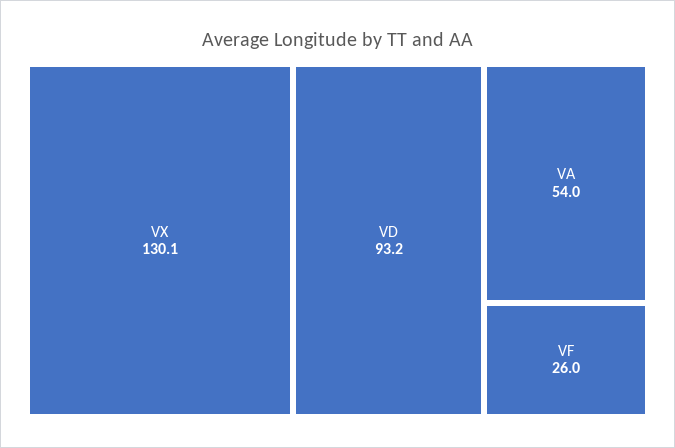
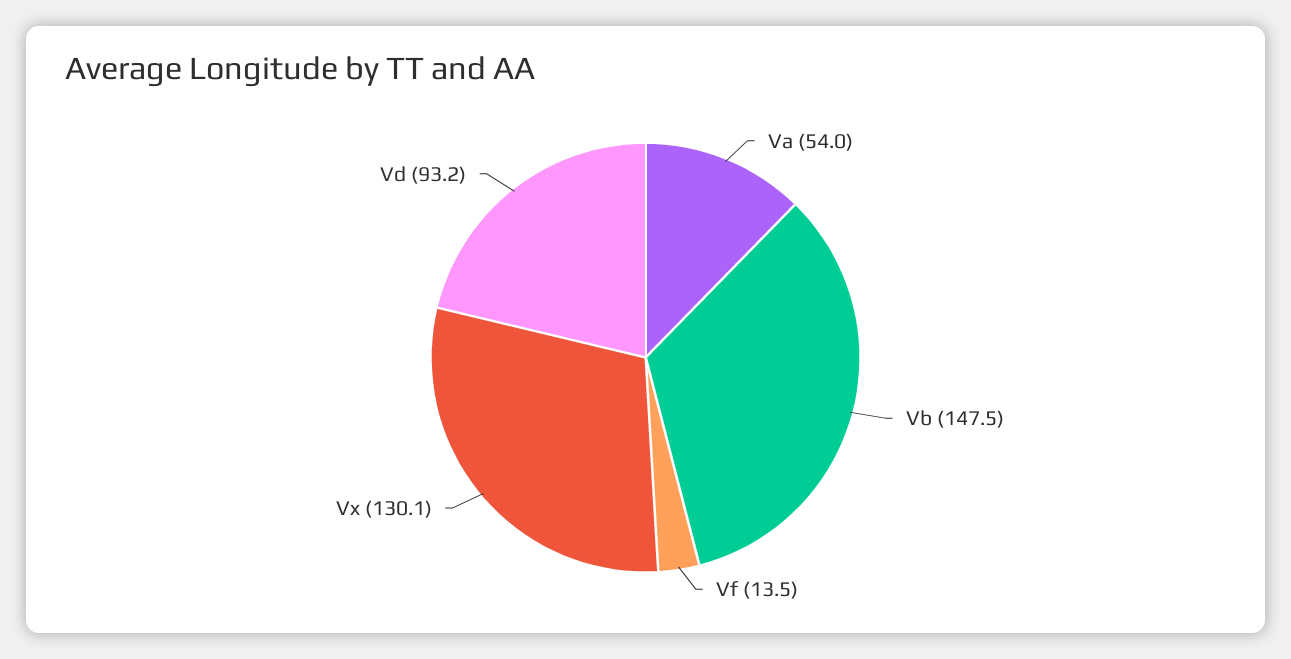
  {
    "VX": 130.1,
    "VD": 93.2,
    "VA": 54,
-   "VF": 26
+   "VF": 13.5,
+   "Vb": 147.5
  }

